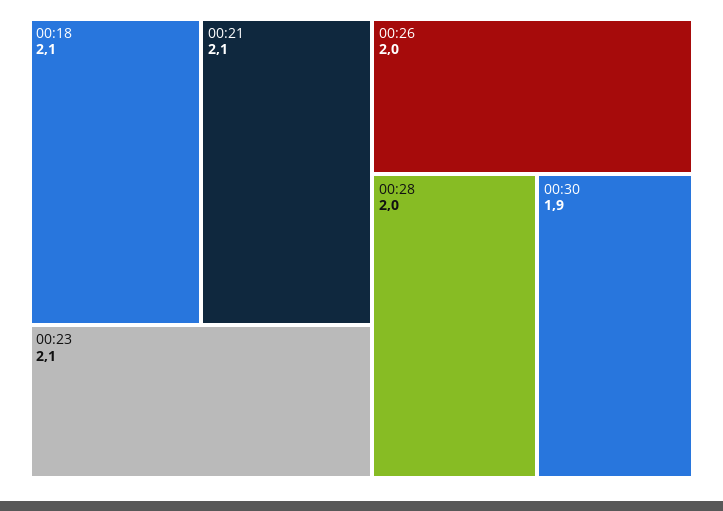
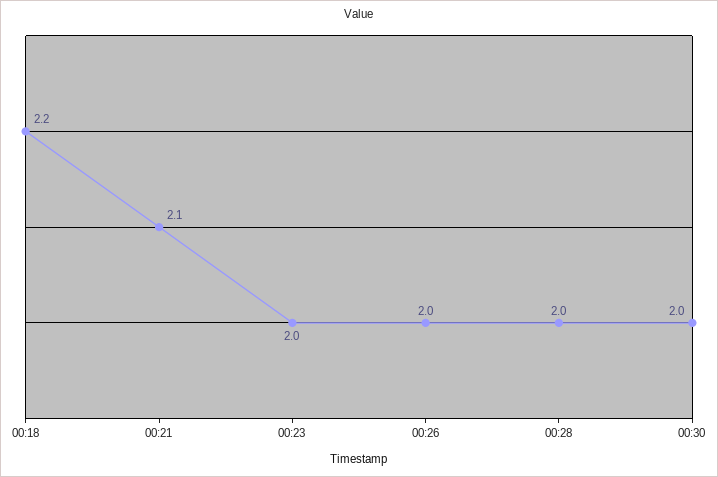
  {
-   "00:18": 2.1,
+   "00:18": 2.2,
    "00:21": 2.1,
-   "00:23": 2.1,
+   "00:23": 2,
    "00:26": 2,
    "00:28": 2,
-   "00:30": 1.9
+   "00:30": 2
  }

